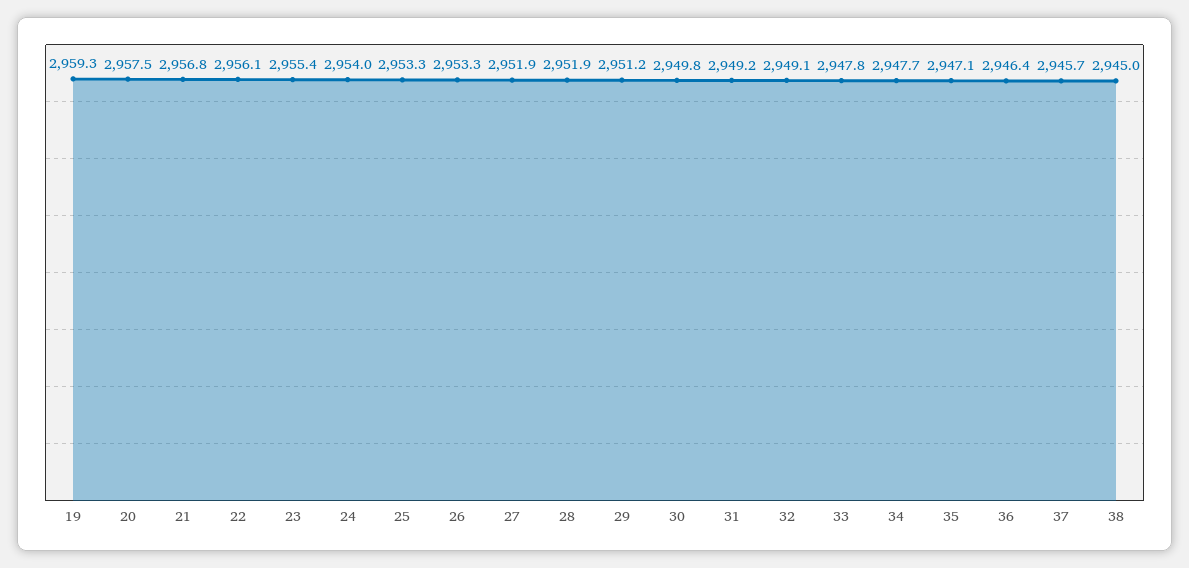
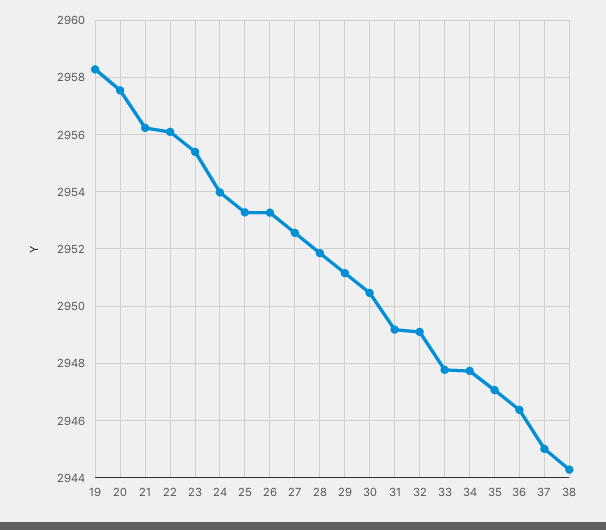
  {
-   "19": 2959.3,
+   "19": 2958.25,
    "20": 2957.5,
-   "21": 2956.8,
+   "21": 2956.25,
    "22": 2956.1,
    "23": 2955.4,
    "24": 2954,
    "25": 2953.3,
    "26": 2953.3,
-   "27": 2951.9,
+   "27": 2952.5,
    "28": 2951.9,
    "29": 2951.2,
-   "30": 2949.8,
+   "30": 2950.5,
    "31": 2949.2,
    "32": 2949.1,
    "33": 2947.8,
    "34": 2947.7,
    "35": 2947.1,
    "36": 2946.4,
-   "37": 2945.7,
+   "37": 2945,
-   "38": 2945
+   "38": 2944.25
  }

